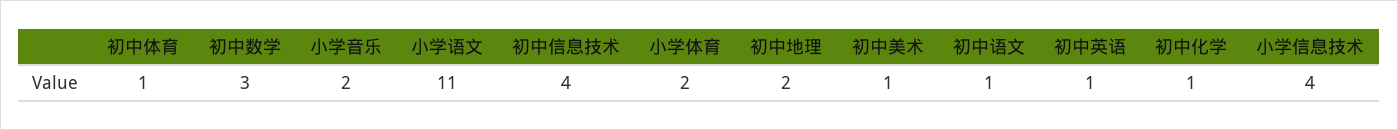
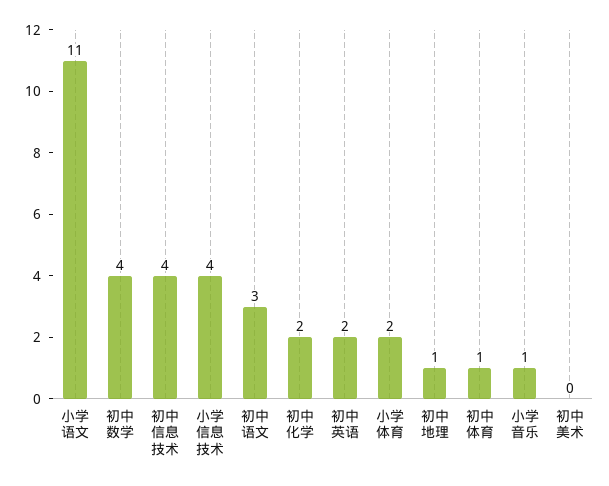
  {
    "初中体育": 1,
-   "初中数学": 3,
+   "初中数学": 4,
-   "小学音乐": 2,
+   "小学音乐": 1,
    "小学语文": 11,
    "初中信息技术": 4,
    "小学体育": 2,
-   "初中地理": 2,
+   "初中地理": 1,
-   "初中美术": 1,
+   "初中美术": 0,
-   "初中语文": 1,
+   "初中语文": 3,
-   "初中英语": 1,
+   "初中英语": 2,
-   "初中化学": 1,
+   "初中化学": 2,
    "小学信息技术": 4
  }

